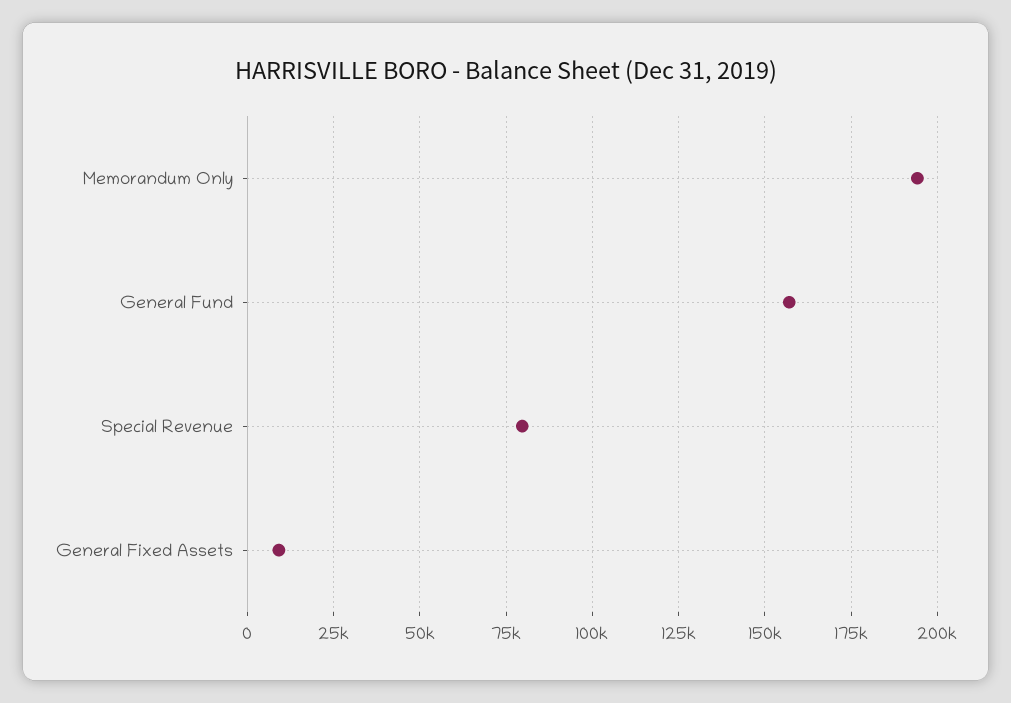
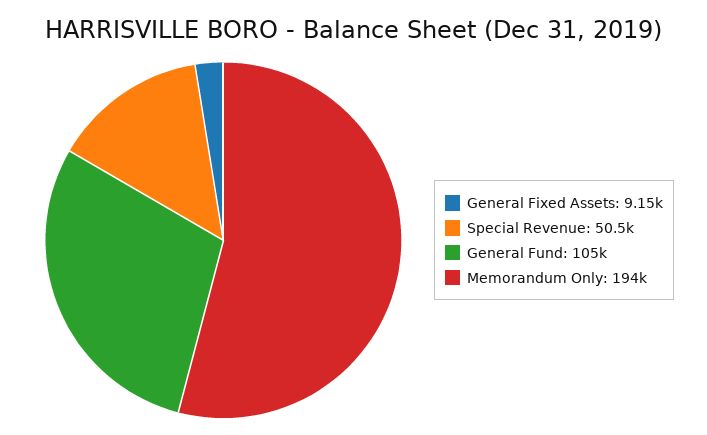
  {
    "Memorandum Only": 194000,
-   "General Fund": 157500,
+   "General Fund": 105000,
-   "Special Revenue": 80000,
+   "Special Revenue": 50500,
    "General Fixed Assets": 9150
  }

